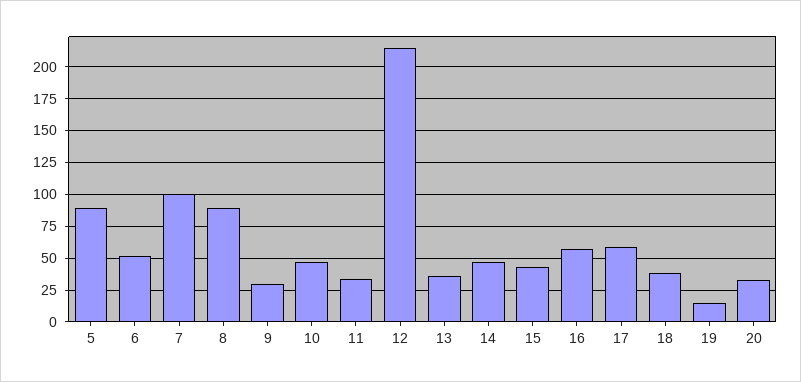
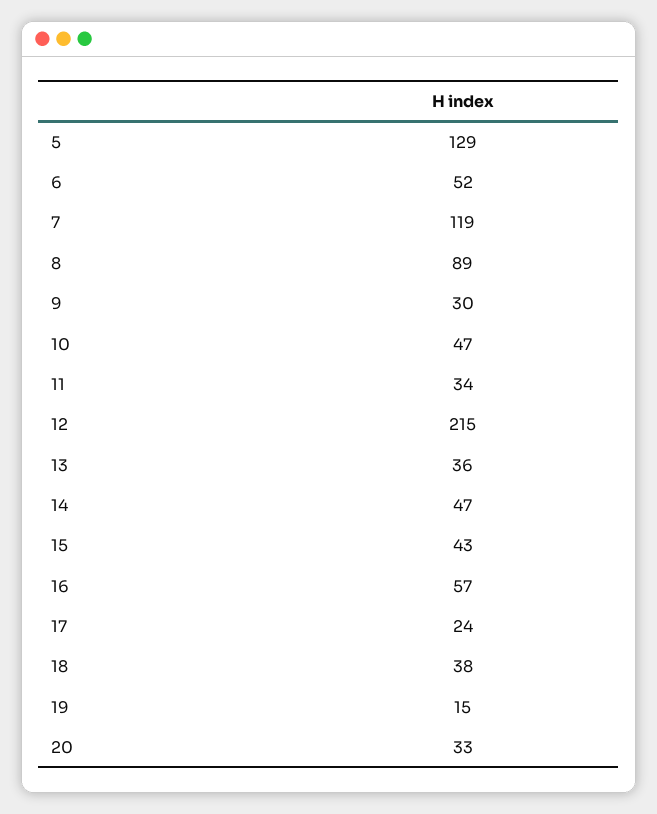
  {
-   "5": 90,
+   "5": 129,
    "6": 52,
-   "7": 100,
+   "7": 119,
    "8": 89,
    "9": 30,
    "10": 47,
    "11": 34,
    "12": 215,
    "13": 36,
    "14": 47,
    "15": 43,
    "16": 57,
-   "17": 60,
+   "17": 24,
    "18": 38,
    "19": 15,
    "20": 33
  }

